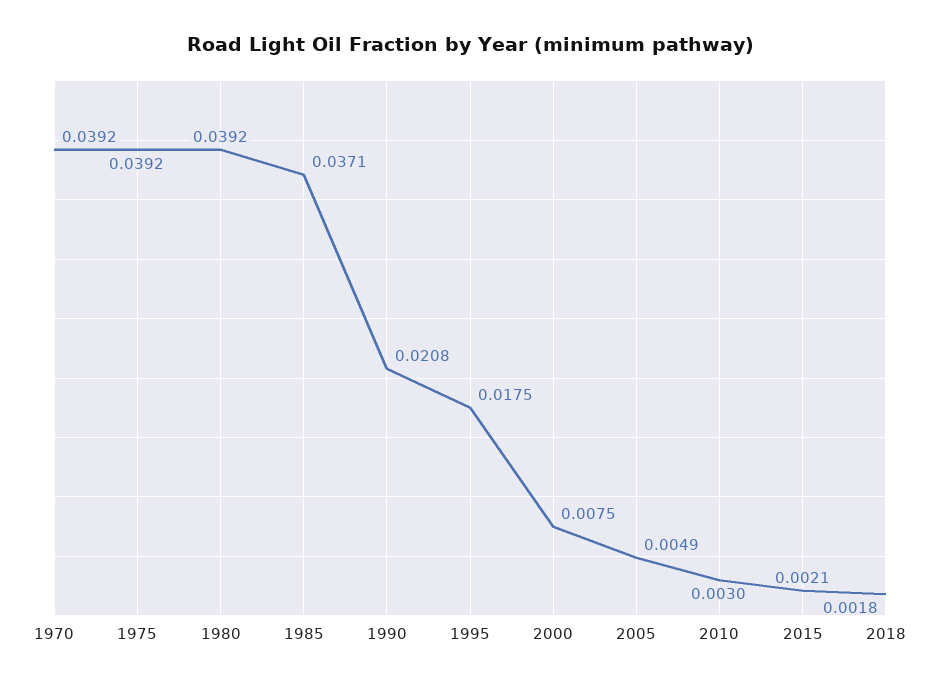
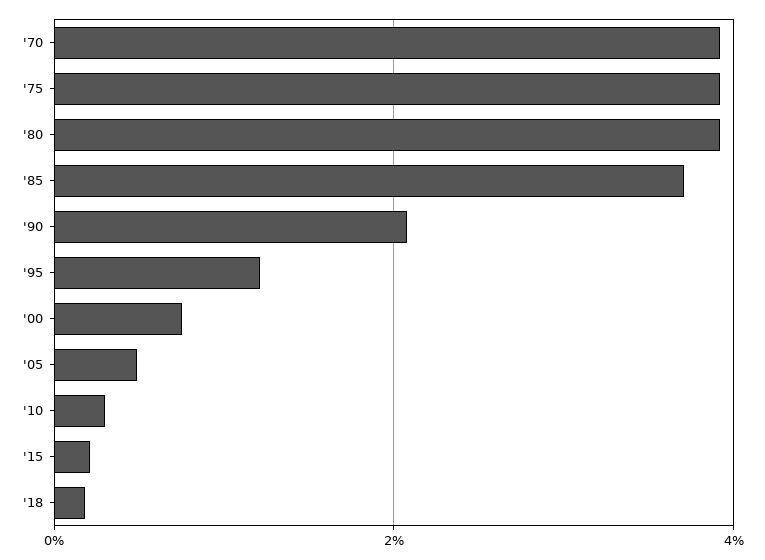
  {
    "1970": 0.0392,
    "1975": 0.0392,
    "1980": 0.0392,
    "1985": 0.0371,
    "1990": 0.0208,
-   "1995": 0.0175,
+   "1995": 0.012,
    "2000": 0.0075,
    "2005": 0.0049,
    "2010": 0.003,
    "2015": 0.0021,
    "2018": 0.0018
  }

